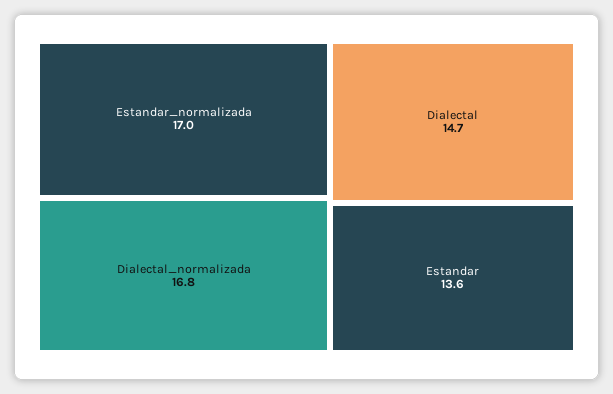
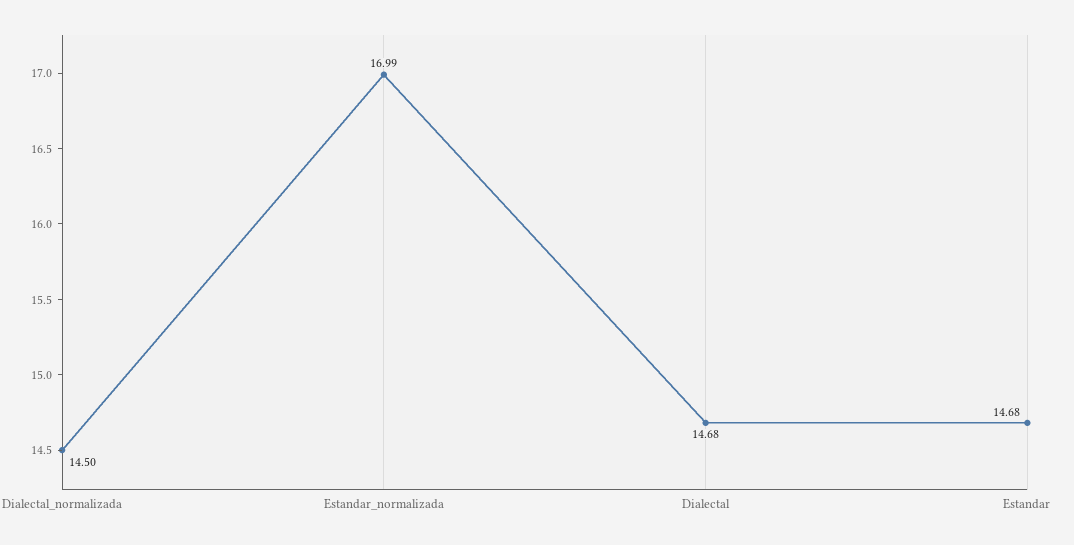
  {
    "Estandar_normalizada": 16.99,
-   "Dialectal_normalizada": 16.8,
+   "Dialectal_normalizada": 14.5,
    "Dialectal": 14.68,
-   "Estandar": 13.6
+   "Estandar": 14.68
  }

